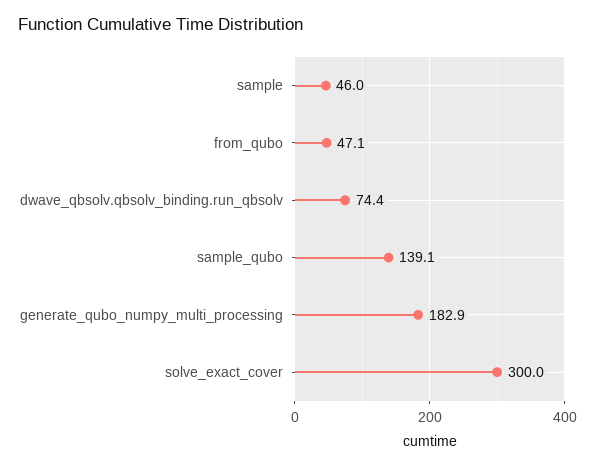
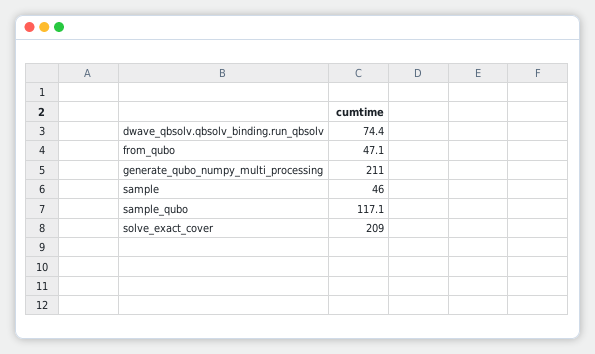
  {
    "sample": 46,
    "from_qubo": 47.1,
    "dwave_qbsolv.qbsolv_binding.run_qbsolv": 74.4,
-   "sample_qubo": 139.1,
+   "sample_qubo": 117.1,
-   "generate_qubo_numpy_multi_processing": 182.9,
+   "generate_qubo_numpy_multi_processing": 211,
-   "solve_exact_cover": 300
+   "solve_exact_cover": 209
  }

